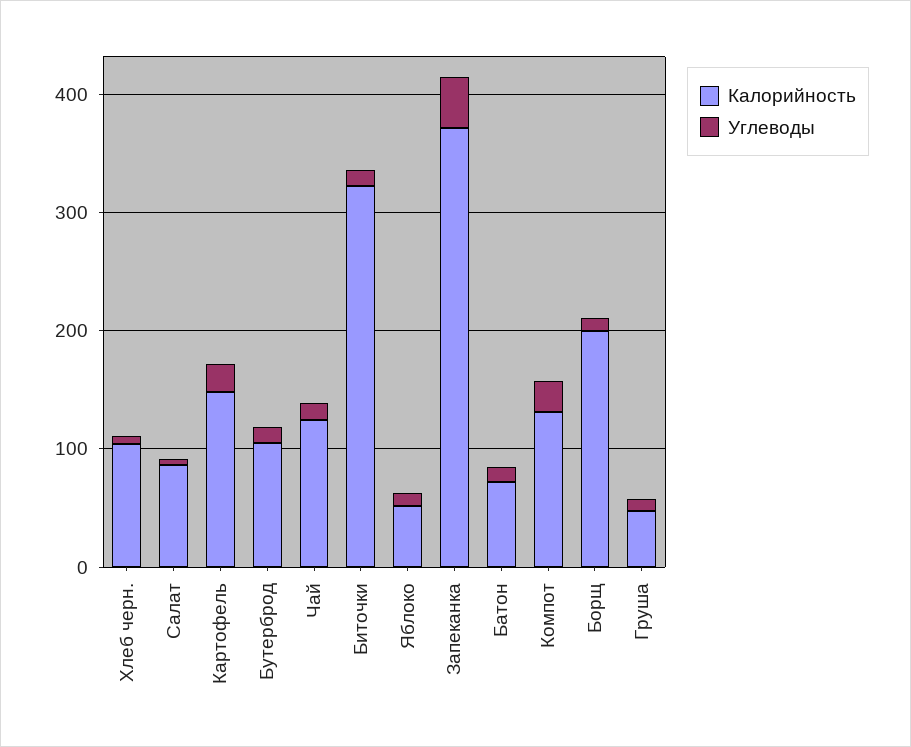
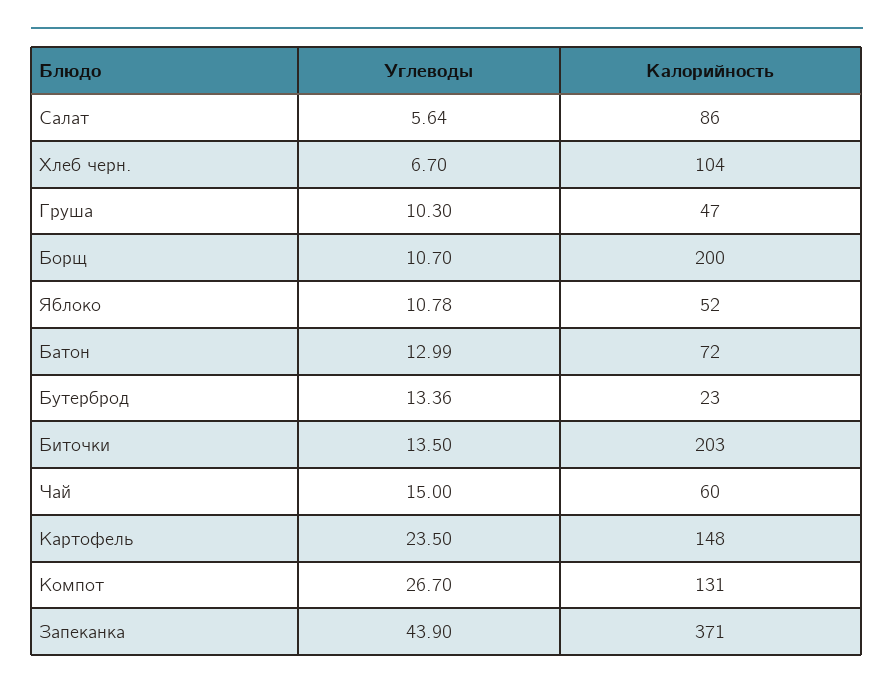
  {
    "Калорийность": {
      "Хлеб черн.": 104,
      "Салат": 86,
      "Картофель": 148,
-     "Бутерброд": 100,
+     "Бутерброд": 23,
-     "Чай": 120,
+     "Чай": 60,
-     "Биточки": 320,
+     "Биточки": 203,
      "Яблоко": 52,
      "Запеканка": 371,
      "Батон": 72,
      "Компот": 131,
      "Борщ": 200,
      "Груша": 47
    },
    "Углеводы": {
      "Хлеб черн.": 6.7,
      "Салат": 5.64,
      "Картофель": 23.5,
      "Бутерброд": 13.36,
      "Чай": 15,
      "Биточки": 13.5,
      "Яблоко": 10.78,
      "Запеканка": 43.9,
      "Батон": 12.99,
      "Компот": 26.7,
      "Борщ": 10.7,
      "Груша": 10.3
    }
  }

